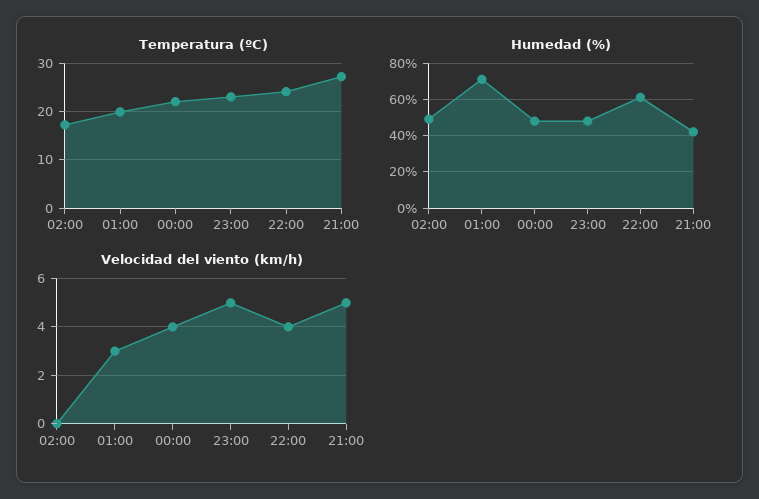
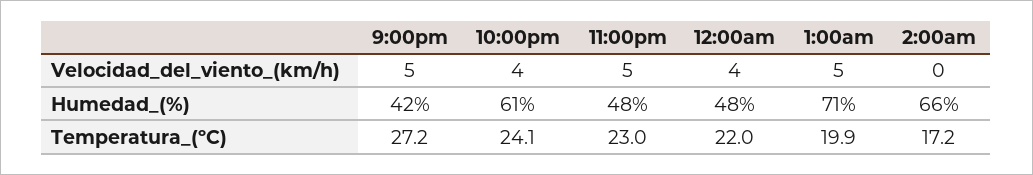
  {
    "Temperatura (ºC)": {
      "02:00": 17.2,
      "01:00": 19.9,
      "00:00": 22,
      "23:00": 23,
      "22:00": 24.1,
      "21:00": 27.2
    },
    "Humedad (%)": {
-     "02:00": 50,
+     "02:00": 66,
      "01:00": 71,
      "00:00": 48,
      "23:00": 48,
      "22:00": 61,
      "21:00": 42
    },
    "Velocidad del viento (km/h)": {
      "02:00": 0,
-     "01:00": 3,
+     "01:00": 5,
      "00:00": 4,
      "23:00": 5,
      "22:00": 4,
      "21:00": 5
    }
  }

